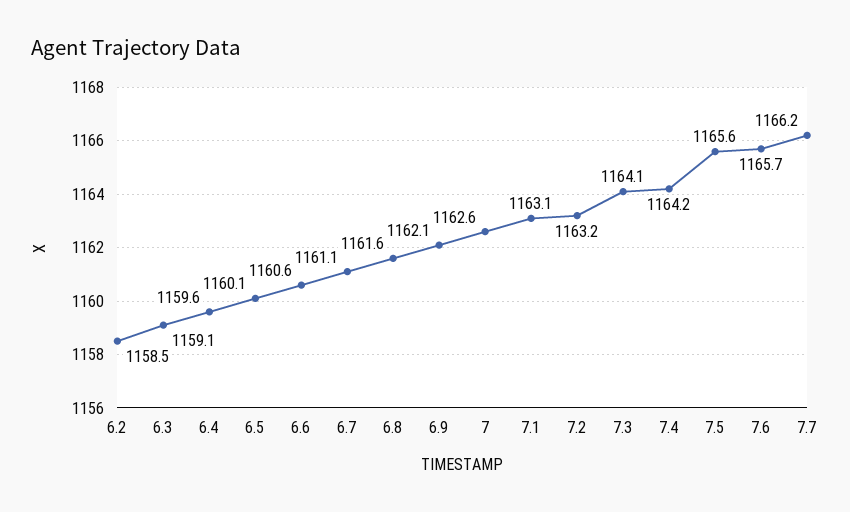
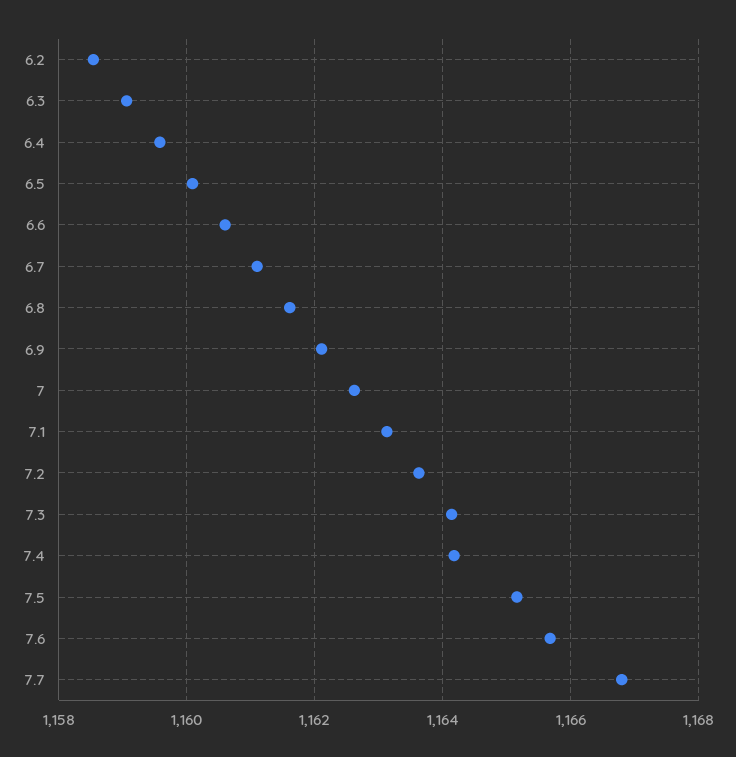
  {
    "6.2": 1158.5,
    "6.3": 1159.1,
    "6.4": 1159.6,
    "6.5": 1160.1,
    "6.6": 1160.6,
    "6.7": 1161.1,
    "6.8": 1161.6,
    "6.9": 1162.1,
    "7": 1162.6,
    "7.1": 1163.1,
-   "7.2": 1163.2,
+   "7.2": 1163.6,
    "7.3": 1164.1,
    "7.4": 1164.2,
-   "7.5": 1165.6,
+   "7.5": 1165.2,
    "7.6": 1165.7,
-   "7.7": 1166.2
+   "7.7": 1166.8
  }

